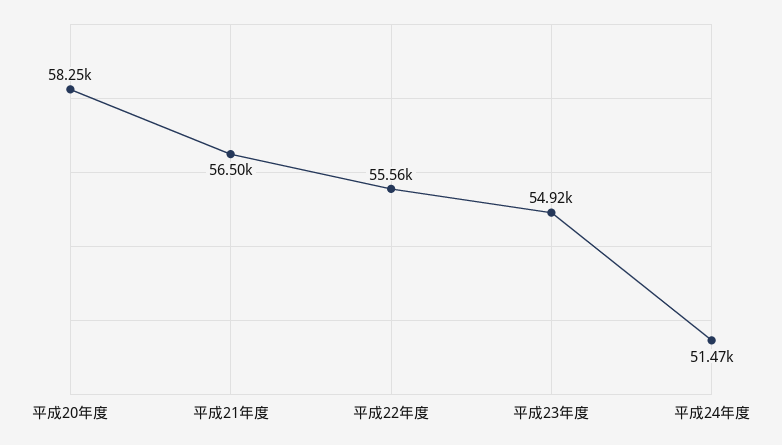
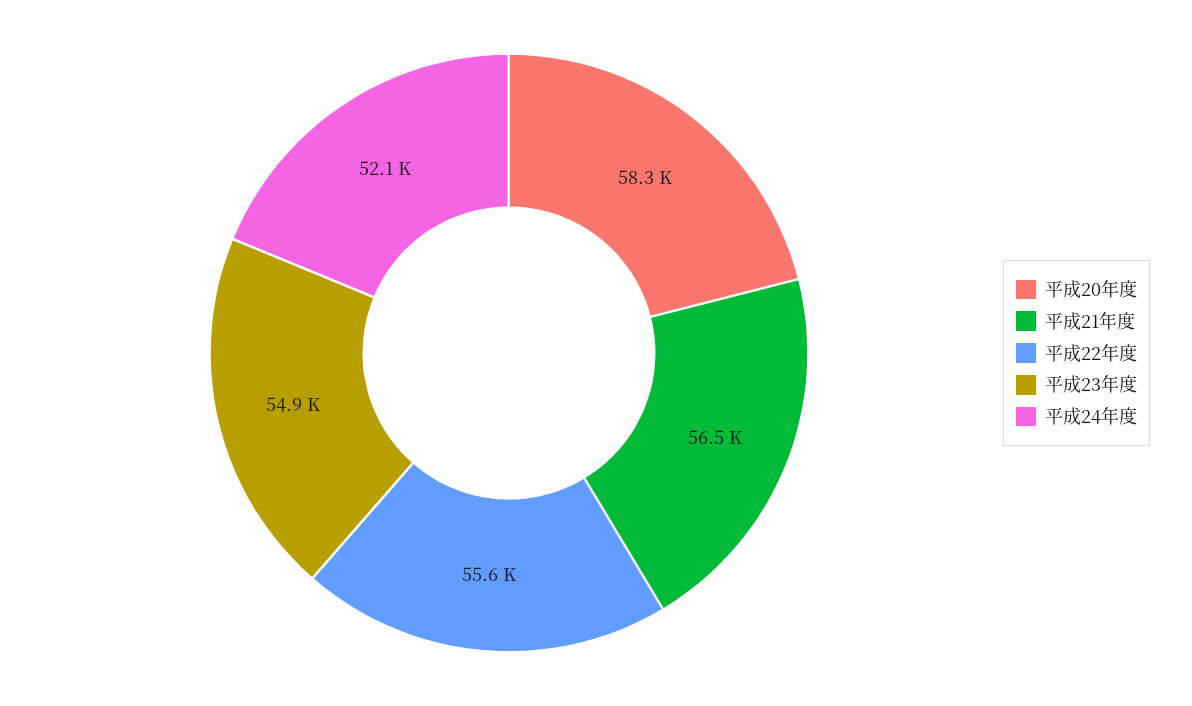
  {
    "平成20年度": 58250,
    "平成21年度": 56500,
    "平成22年度": 55560,
    "平成23年度": 54920,
-   "平成24年度": 51470
+   "平成24年度": 52100
  }

